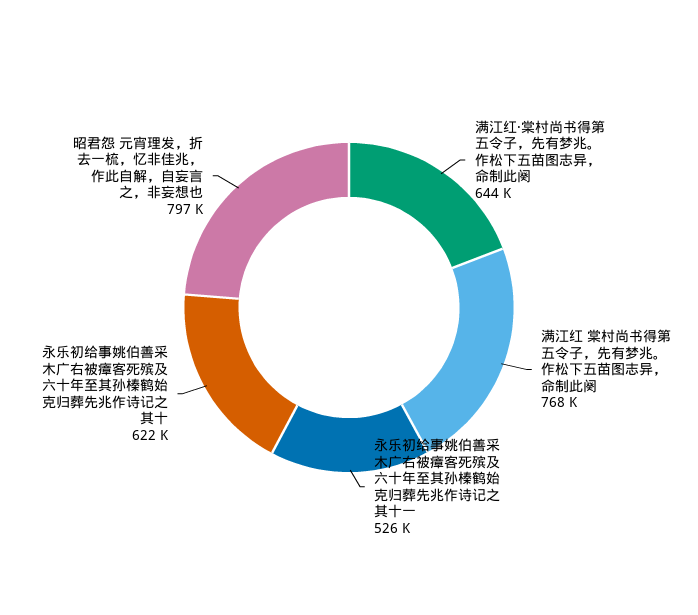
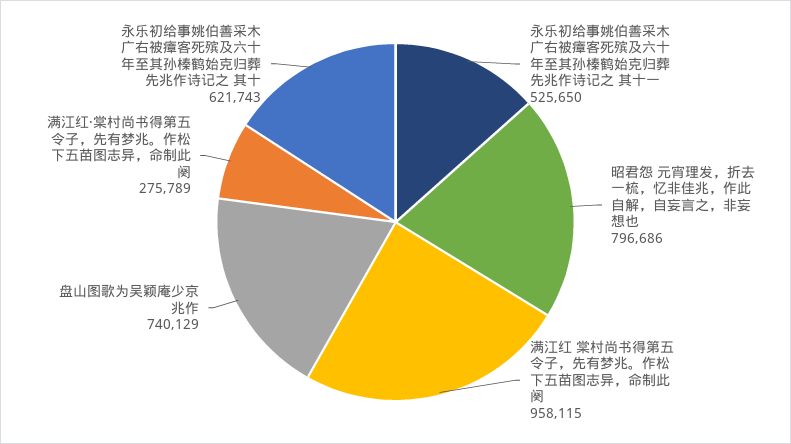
  {
-   "满江红·棠村尚书得第五令子，先有梦兆。作松下五苗图志异，命制此阕": 644000,
+   "满江红·棠村尚书得第五令子，先有梦兆。作松下五苗图志异，命制此阕": 275789,
-   "满江红 棠村尚书得第五令子，先有梦兆。作松下五苗图志异，命制此阕": 768000,
+   "满江红 棠村尚书得第五令子，先有梦兆。作松下五苗图志异，命制此阕": 958115,
    "永乐初给事姚伯善采木广右被瘴客死殡及六十年至其孙榛鹤始克归葬先兆作诗记之 其十一": 525650,
    "永乐初给事姚伯善采木广右被瘴客死殡及六十年至其孙榛鹤始克归葬先兆作诗记之 其十": 621743,
-   "昭君怨 元宵理发，折去一梳，忆非佳兆，作此自解，自妄言之，非妄想也": 796686
+   "昭君怨 元宵理发，折去一梳，忆非佳兆，作此自解，自妄言之，非妄想也": 796686,
+   "盘山图歌为吴颖庵少京兆作": 740129
  }

